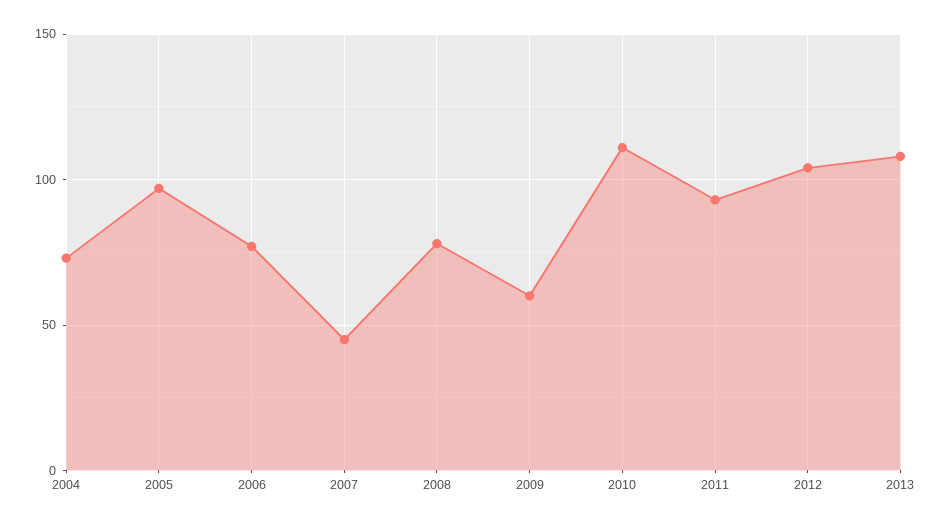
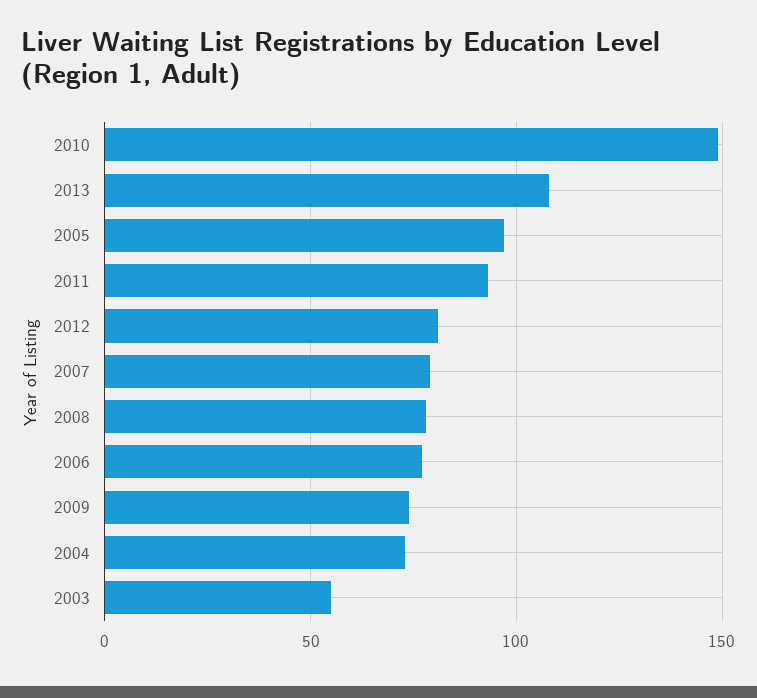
  {
    "2004": 75,
    "2005": 95,
    "2006": 75,
-   "2007": 45,
+   "2007": 80,
    "2008": 80,
-   "2009": 60,
+   "2009": 75,
-   "2010": 110,
+   "2010": 150,
    "2011": 95,
-   "2012": 105,
+   "2012": 80,
-   "2013": 110
+   "2013": 110,
+   "2003": 55
  }

